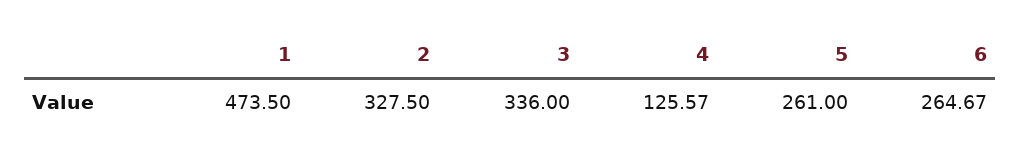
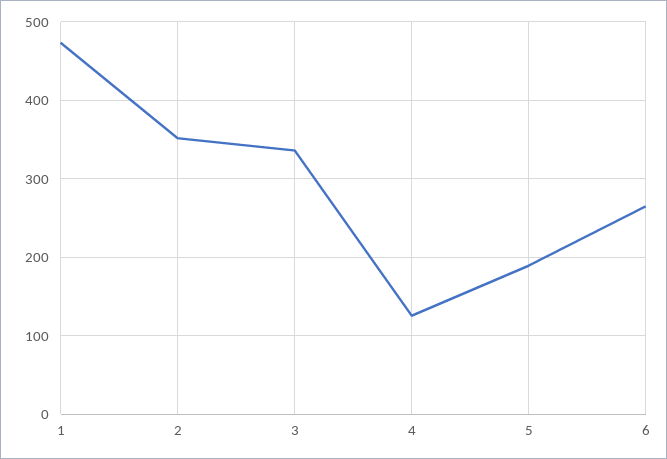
  {
    "1": 473.5,
-   "2": 327.5,
+   "2": 350,
    "3": 336,
    "4": 125.57,
-   "5": 261,
+   "5": 190,
    "6": 264.67
  }

